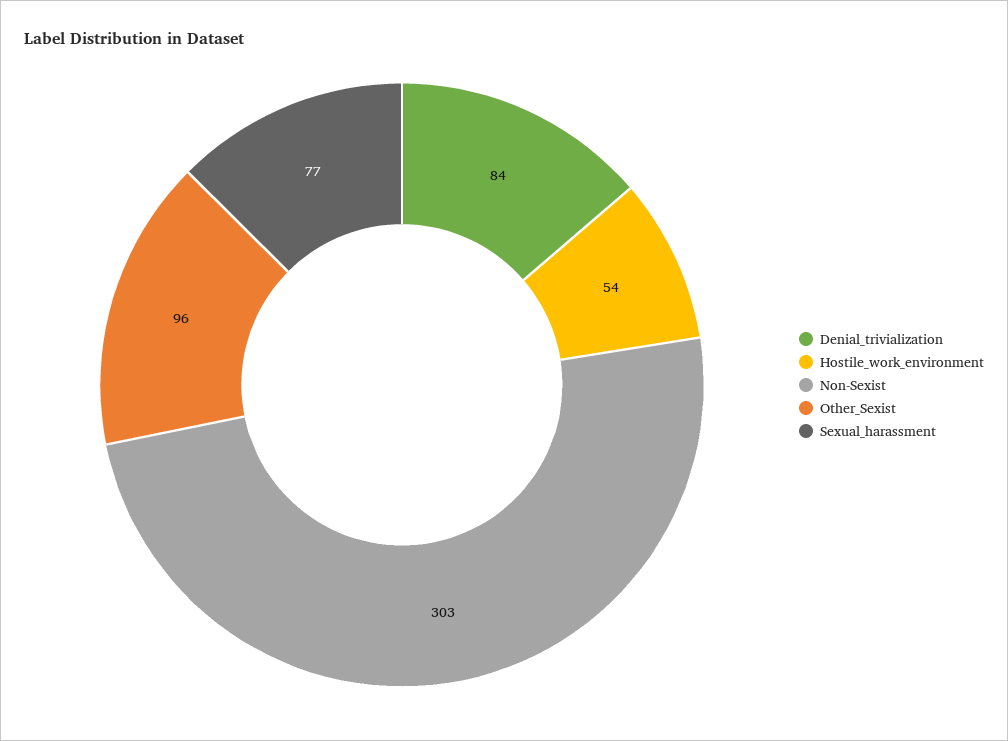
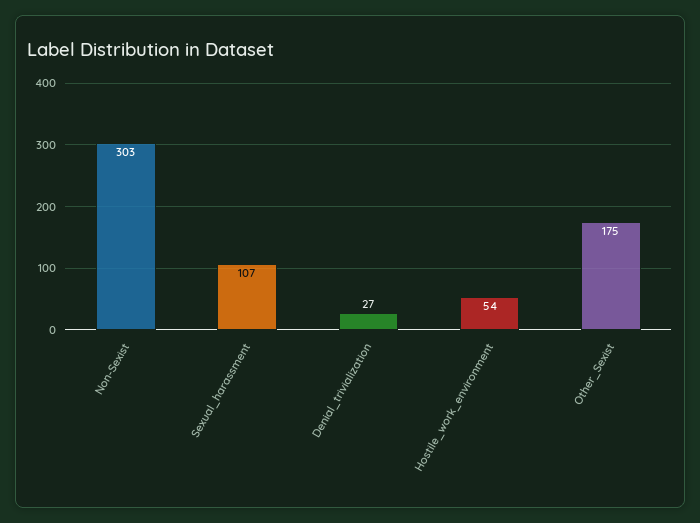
  {
-   "Denial_trivialization": 84,
+   "Denial_trivialization": 27,
    "Hostile_work_environment": 54,
    "Non-Sexist": 303,
-   "Other_Sexist": 96,
+   "Other_Sexist": 175,
-   "Sexual_harassment": 77
+   "Sexual_harassment": 107
  }

